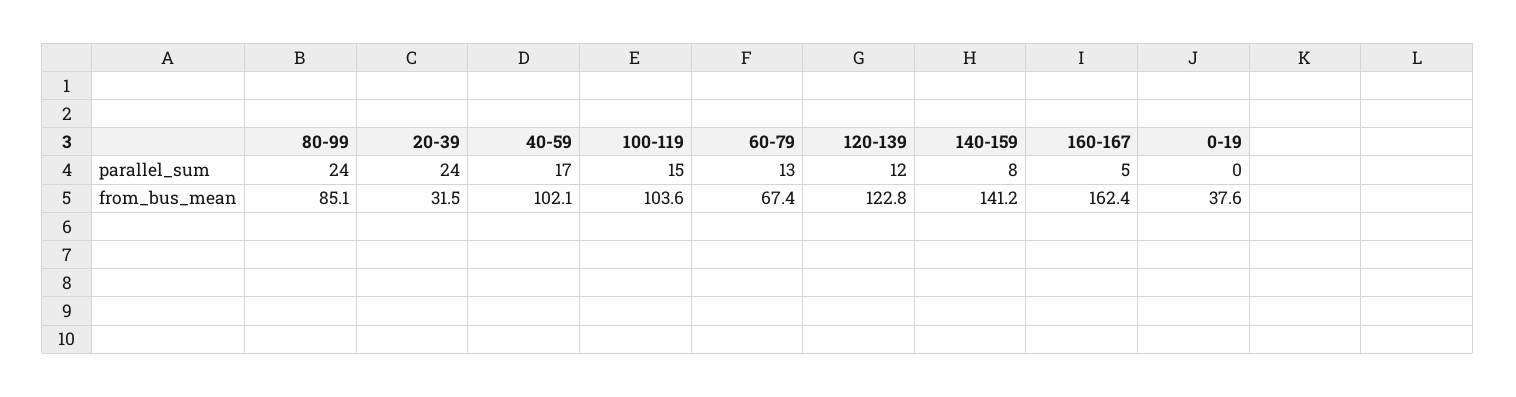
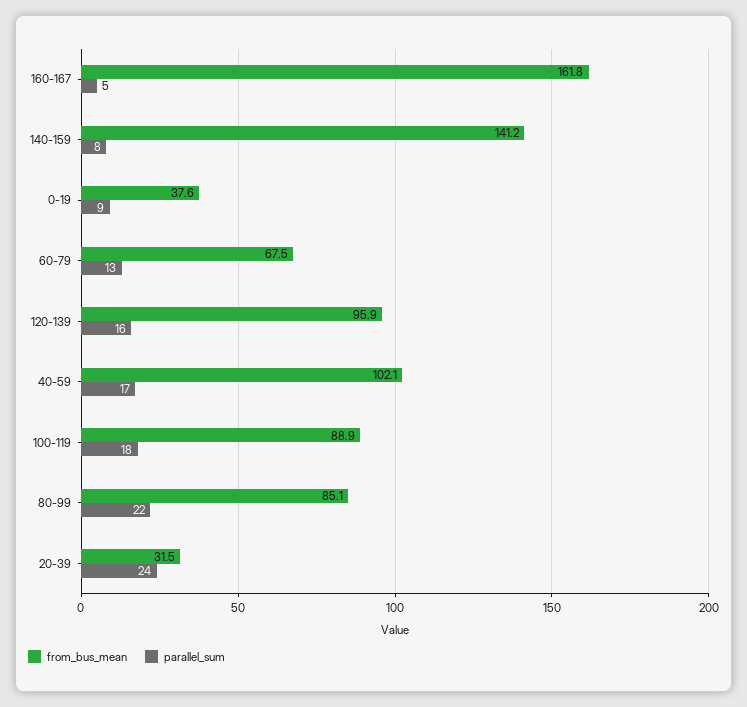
  {
    "parallel_sum": {
-     "80-99": 24,
+     "80-99": 22,
      "20-39": 24,
      "40-59": 17,
-     "100-119": 15,
+     "100-119": 18,
      "60-79": 13,
-     "120-139": 12,
+     "120-139": 16,
      "140-159": 8,
      "160-167": 5,
-     "0-19": 0
+     "0-19": 9
    },
    "from_bus_mean": {
      "80-99": 85.1,
      "20-39": 31.5,
      "40-59": 102.1,
-     "100-119": 103.6,
+     "100-119": 88.9,
-     "60-79": 67.4,
+     "60-79": 67.5,
-     "120-139": 122.8,
+     "120-139": 95.9,
      "140-159": 141.2,
-     "160-167": 162.4,
+     "160-167": 161.8,
      "0-19": 37.6
    }
  }

